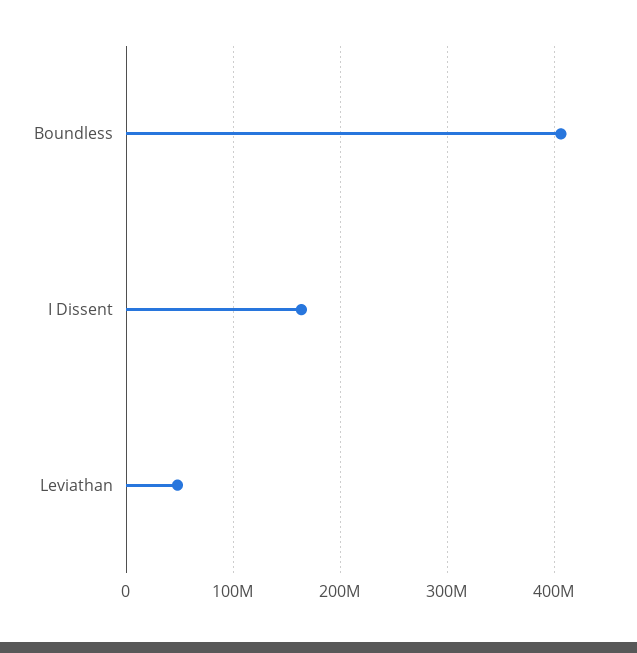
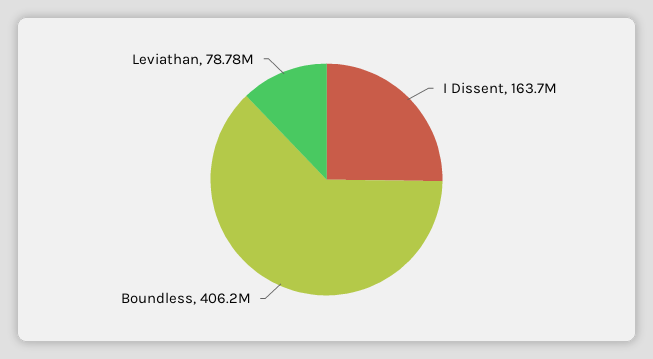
  {
    "Boundless": 406200000,
    "I Dissent": 163700000,
-   "Leviathan": 50000000
+   "Leviathan": 78780000
  }

